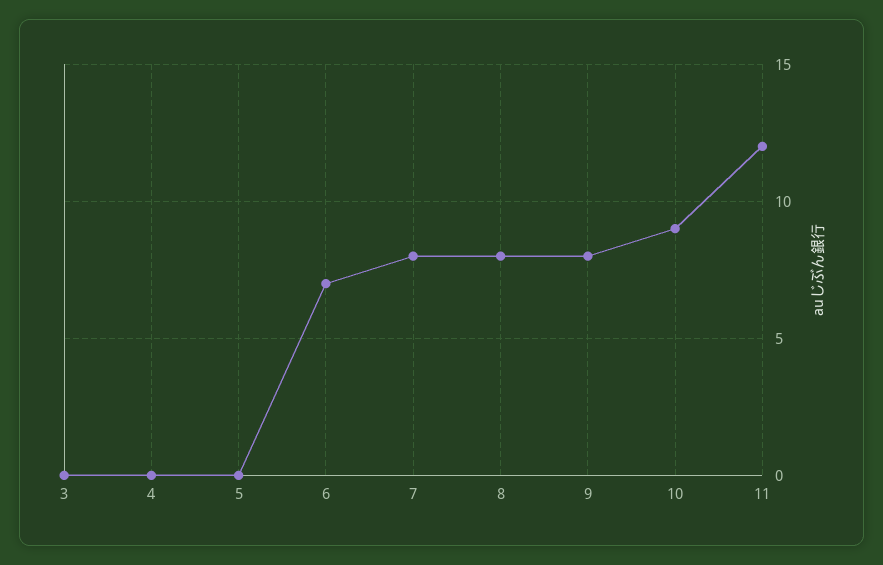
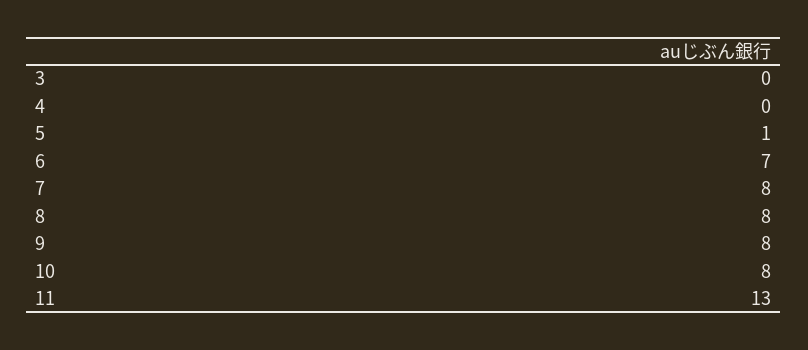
  {
    "3": 0,
    "4": 0,
-   "5": 0,
+   "5": 1,
    "6": 7,
    "7": 8,
    "8": 8,
    "9": 8,
-   "10": 9,
+   "10": 8,
-   "11": 12
+   "11": 13
  }

